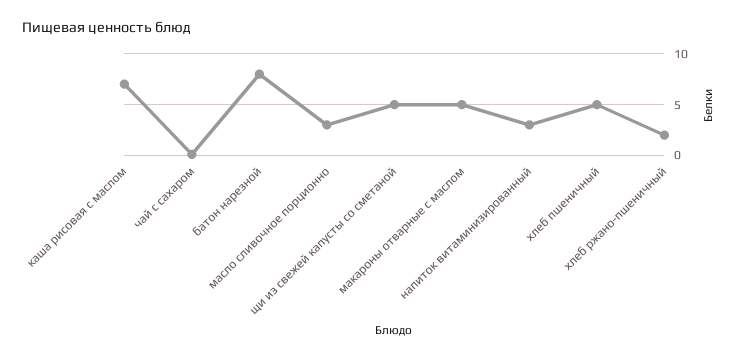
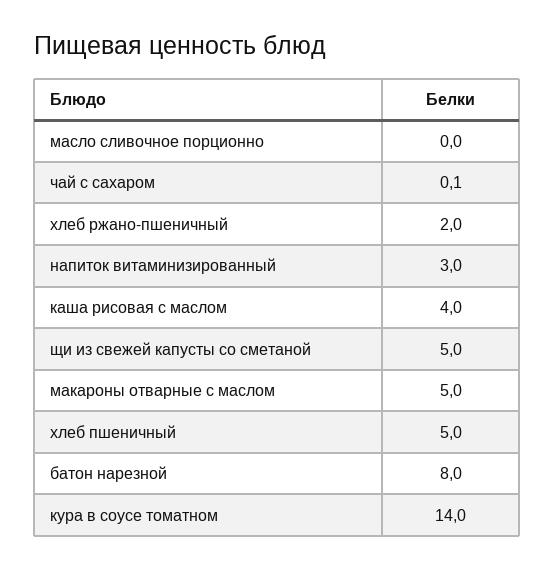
  {
-   "каша рисовая с маслом": 7,
+   "каша рисовая с маслом": 4,
    "чай с сахаром": 0.1,
    "батон нарезной": 8,
-   "масло сливочное порционно": 3,
+   "масло сливочное порционно": 0,
    "щи из свежей капусты со сметаной": 5,
    "макароны отварные с маслом": 5,
    "напиток витаминизированный": 3,
    "хлеб пшеничный": 5,
-   "хлеб ржано-пшеничный": 2
+   "хлеб ржано-пшеничный": 2,
+   "кура в соусе томатном": 14
  }

